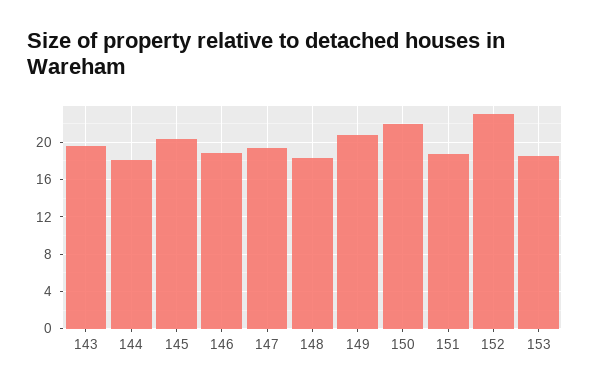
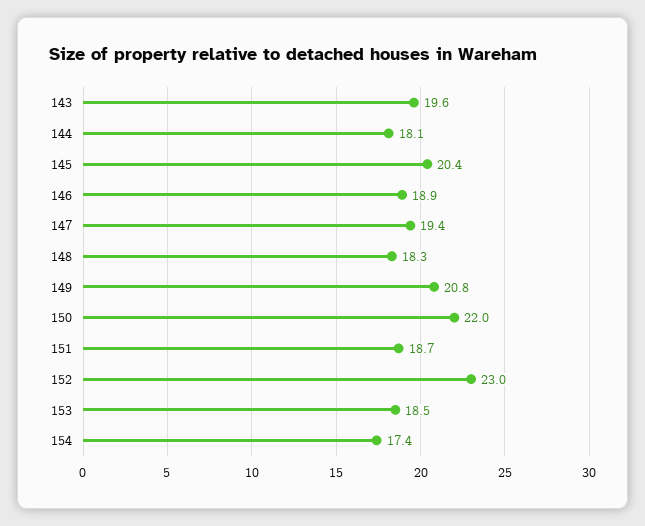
  {
    "143": 19.6,
    "144": 18.1,
    "145": 20.4,
    "146": 18.9,
    "147": 19.4,
    "148": 18.3,
    "149": 20.8,
    "150": 22,
    "151": 18.7,
    "152": 23,
-   "153": 18.5
+   "153": 18.5,
+   "154": 17.4
  }

